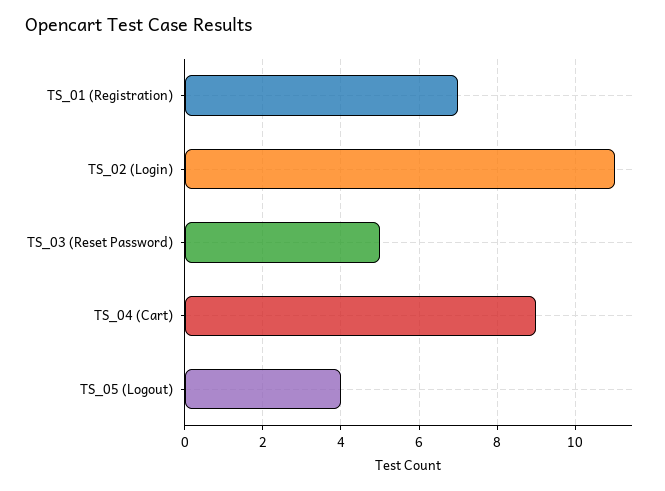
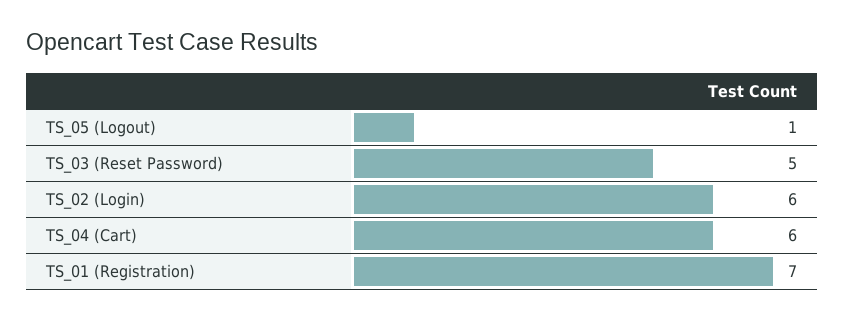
  {
    "TS_01 (Registration)": 7,
-   "TS_02 (Login)": 11,
+   "TS_02 (Login)": 6,
    "TS_03 (Reset Password)": 5,
-   "TS_04 (Cart)": 9,
+   "TS_04 (Cart)": 6,
-   "TS_05 (Logout)": 4
+   "TS_05 (Logout)": 1
  }

